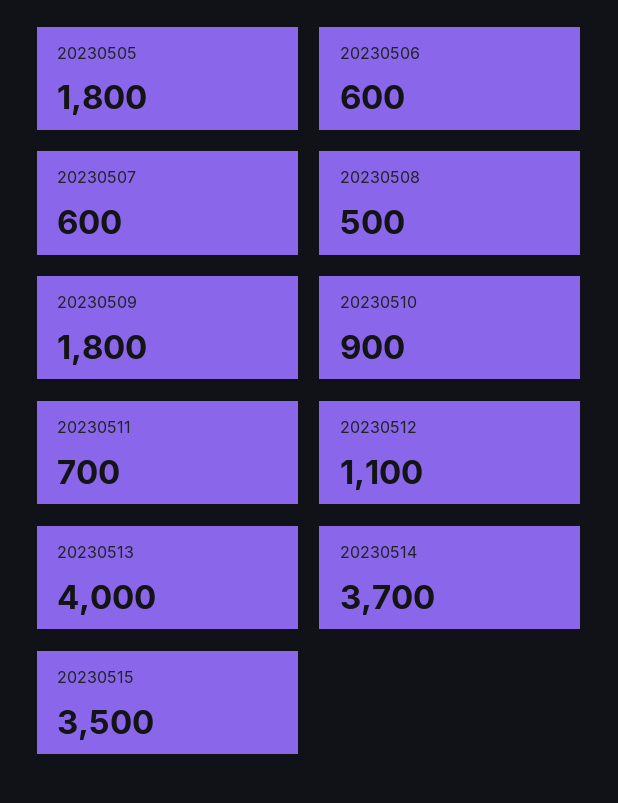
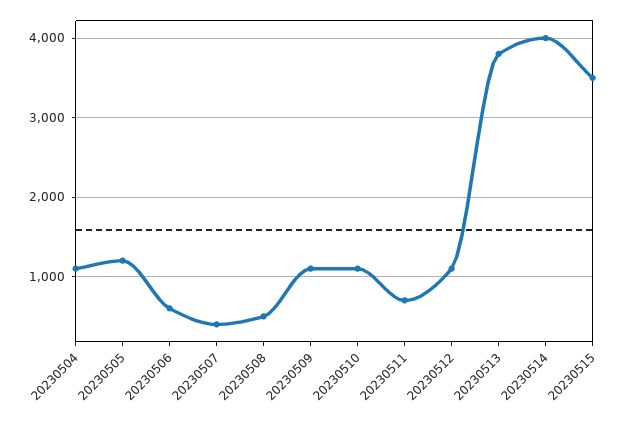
  {
-   "20230505": 1800,
+   "20230505": 1200,
    "20230506": 600,
-   "20230507": 600,
+   "20230507": 400,
    "20230508": 500,
-   "20230509": 1800,
+   "20230509": 1100,
-   "20230510": 900,
+   "20230510": 1100,
    "20230511": 700,
    "20230512": 1100,
-   "20230513": 4000,
+   "20230513": 3800,
-   "20230514": 3700,
+   "20230514": 4000,
-   "20230515": 3500
+   "20230515": 3500,
+   "20230504": 1100
  }

